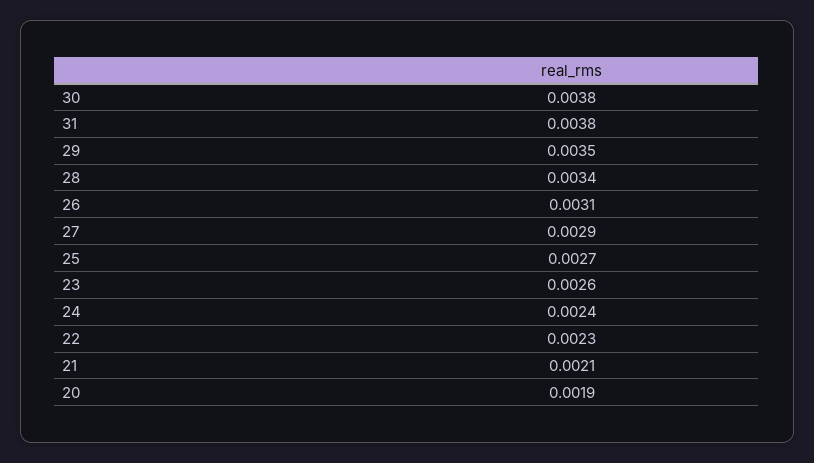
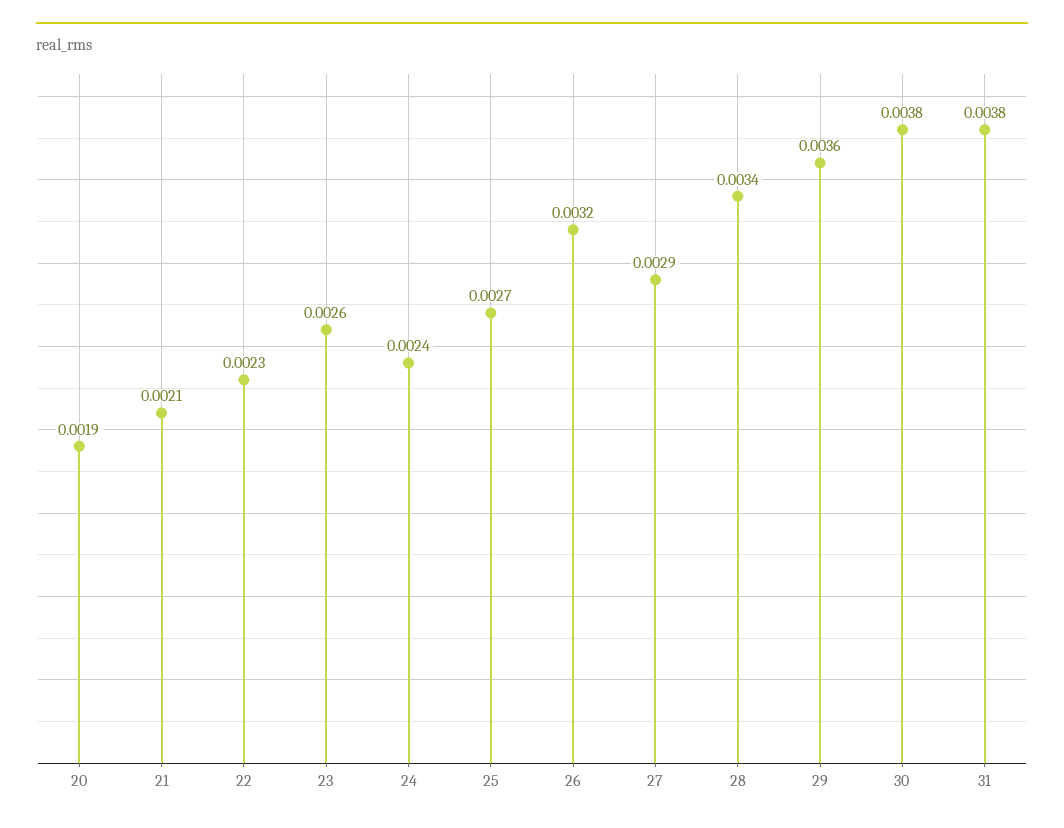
  {
    "30": 0.0038,
    "31": 0.0038,
-   "29": 0.0035,
+   "29": 0.0036,
    "28": 0.0034,
-   "26": 0.0031,
+   "26": 0.0032,
    "27": 0.0029,
    "25": 0.0027,
    "23": 0.0026,
    "24": 0.0024,
    "22": 0.0023,
    "21": 0.0021,
    "20": 0.0019
  }

